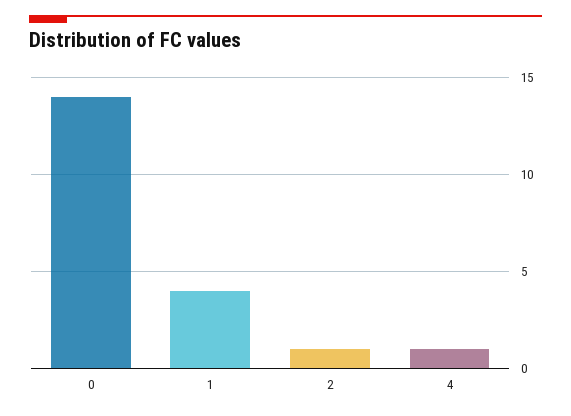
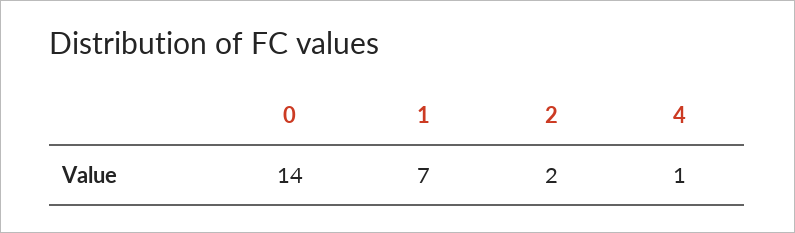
  {
    "0": 14,
-   "1": 4,
+   "1": 7,
-   "2": 1,
+   "2": 2,
    "4": 1
  }

